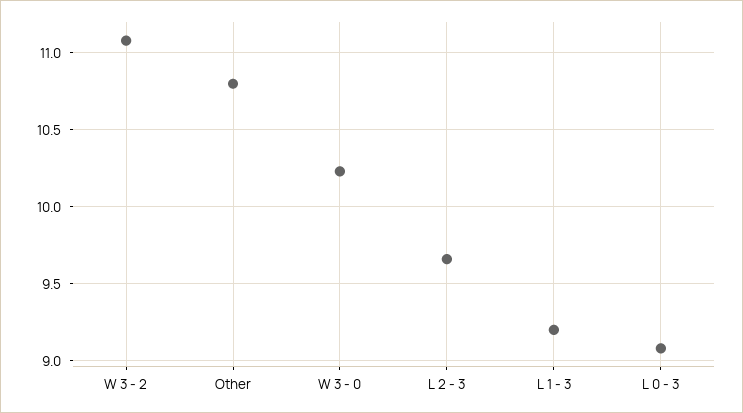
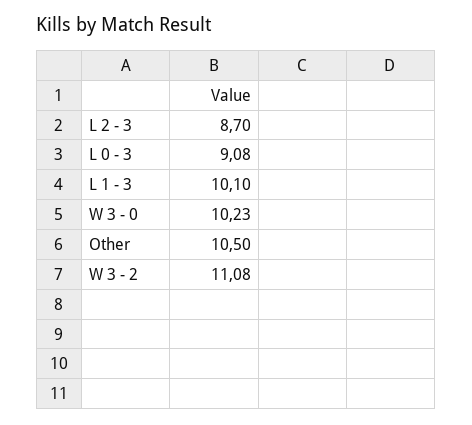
  {
    "W 3 - 2": 11.08,
-   "Other": 10.8,
+   "Other": 10.5,
    "W 3 - 0": 10.23,
-   "L 2 - 3": 9.65,
+   "L 2 - 3": 8.7,
-   "L 1 - 3": 9.2,
+   "L 1 - 3": 10.1,
    "L 0 - 3": 9.08
  }

